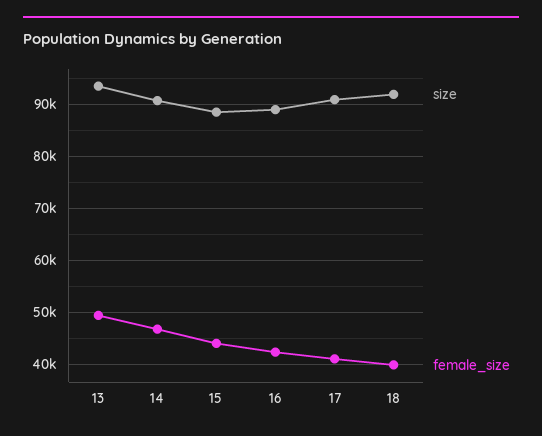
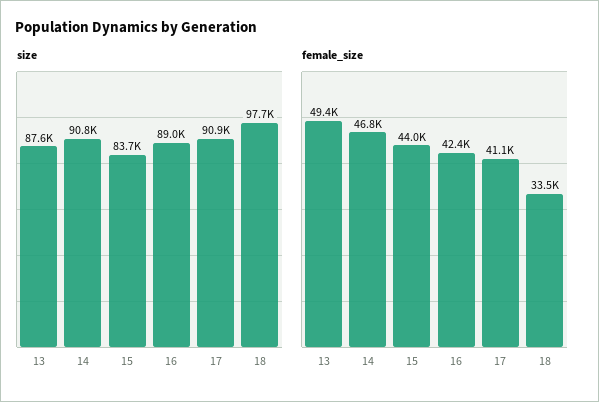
  {
    "size": {
-     "13": 94000,
+     "13": 87600,
      "14": 90800,
-     "15": 88000,
+     "15": 83700,
      "16": 89000,
      "17": 90900,
-     "18": 92000
+     "18": 97700
    },
    "female_size": {
      "13": 49400,
      "14": 46800,
      "15": 44000,
      "16": 42400,
      "17": 41100,
-     "18": 40000
+     "18": 33500
    }
  }

